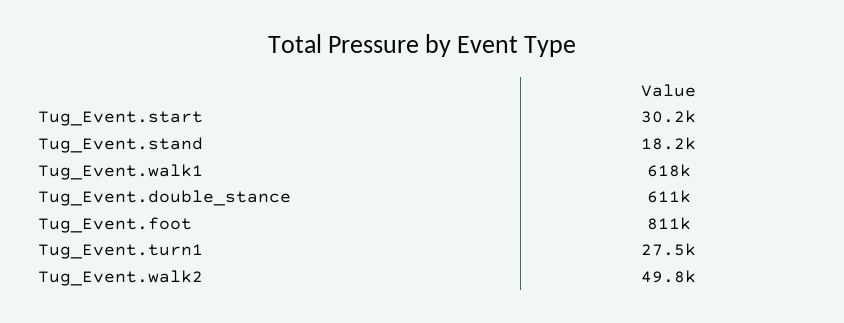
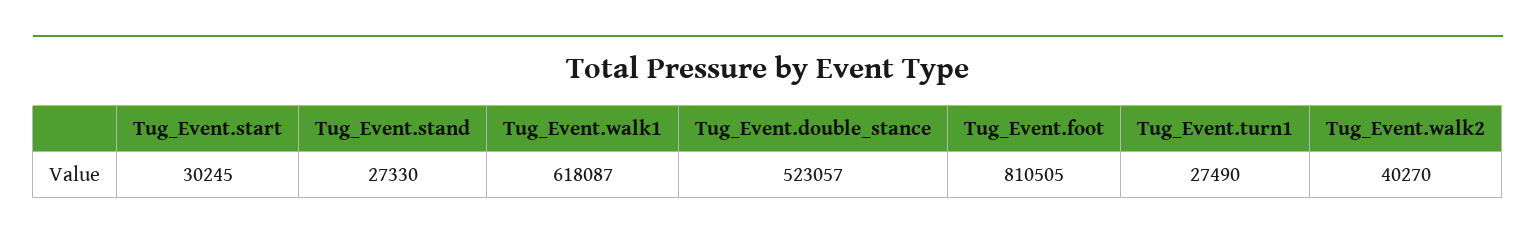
  {
    "Tug_Event.start": 30245,
-   "Tug_Event.stand": 18200,
+   "Tug_Event.stand": 27330,
    "Tug_Event.walk1": 618087,
-   "Tug_Event.double_stance": 611000,
+   "Tug_Event.double_stance": 523057,
    "Tug_Event.foot": 810505,
    "Tug_Event.turn1": 27490,
-   "Tug_Event.walk2": 49800
+   "Tug_Event.walk2": 40270
  }

